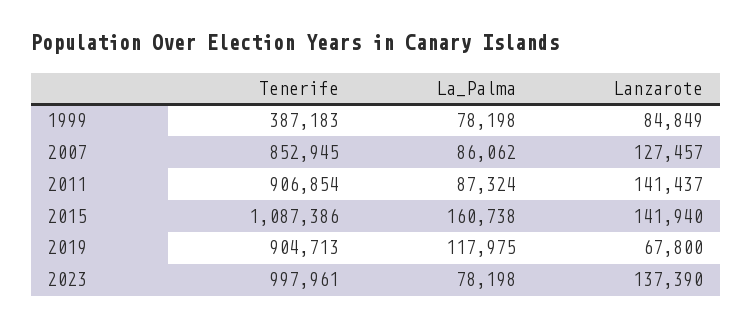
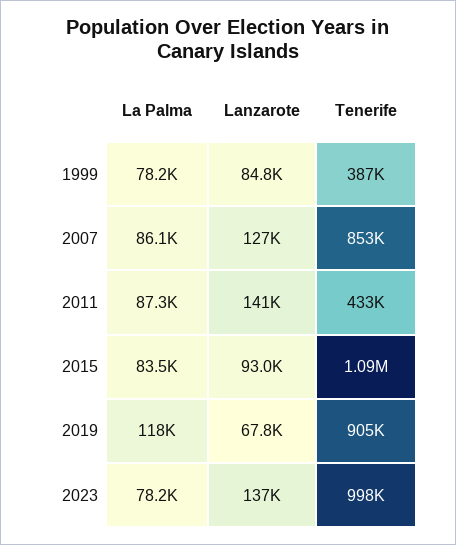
  {
    "Tenerife": {
      "1999": 387183,
      "2007": 852945,
-     "2011": 906854,
+     "2011": 433000,
      "2015": 1087386,
      "2019": 904713,
      "2023": 997961
    },
    "La_Palma": {
      "1999": 78198,
      "2007": 86062,
      "2011": 87324,
-     "2015": 160738,
+     "2015": 83500,
      "2019": 117975,
      "2023": 78198
    },
    "Lanzarote": {
      "1999": 84849,
      "2007": 127457,
      "2011": 141437,
-     "2015": 141940,
+     "2015": 93000,
      "2019": 67800,
      "2023": 137390
    }
  }

